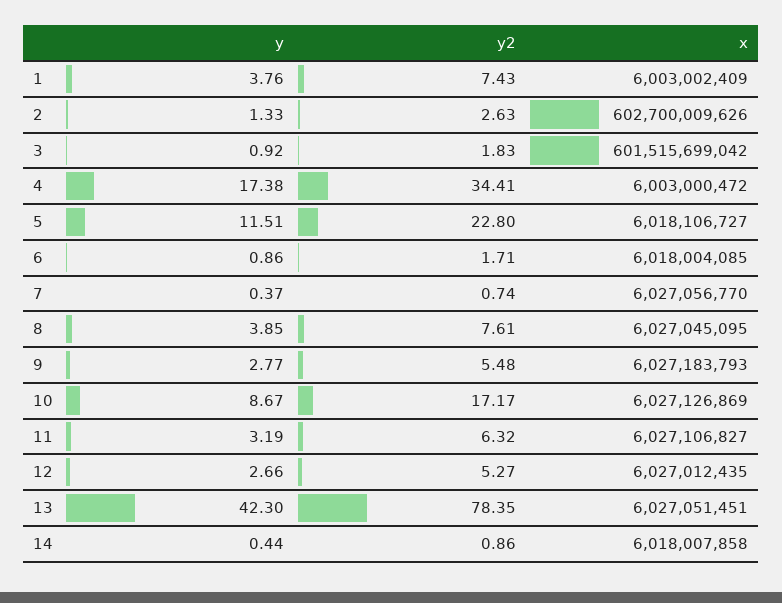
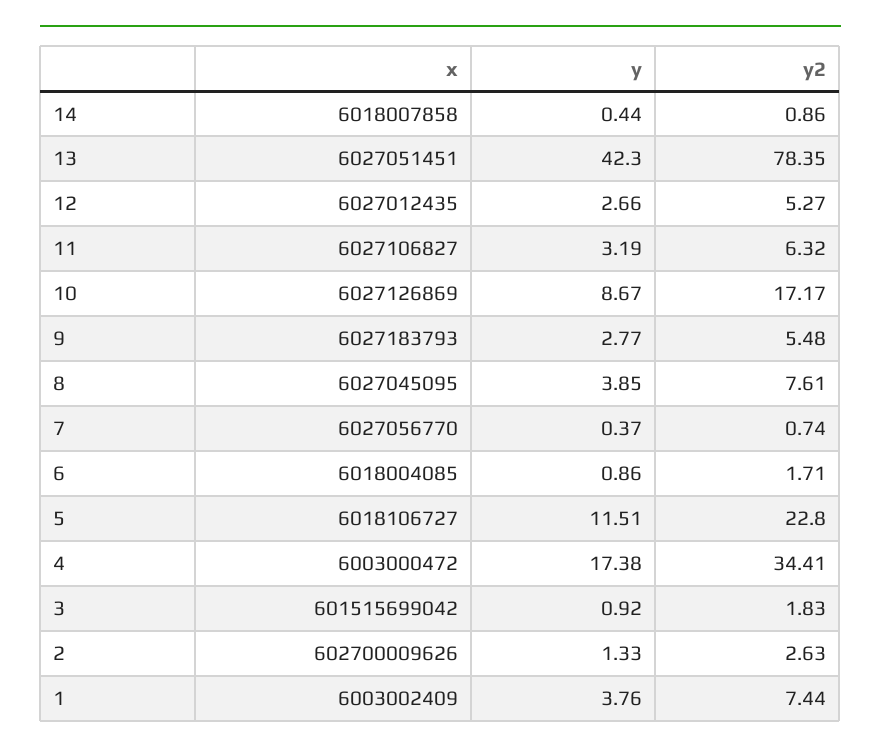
  {
    "y": {
      "1": 3.76,
      "2": 1.33,
      "3": 0.92,
      "4": 17.38,
      "5": 11.51,
      "6": 0.86,
      "7": 0.37,
      "8": 3.85,
      "9": 2.77,
      "10": 8.67,
      "11": 3.19,
      "12": 2.66,
      "13": 42.3,
      "14": 0.44
    },
    "y2": {
-     "1": 7.43,
+     "1": 7.44,
      "2": 2.63,
      "3": 1.83,
      "4": 34.41,
      "5": 22.8,
      "6": 1.71,
      "7": 0.74,
      "8": 7.61,
      "9": 5.48,
      "10": 17.17,
      "11": 6.32,
      "12": 5.27,
      "13": 78.35,
      "14": 0.86
    },
    "x": {
      "1": 6003002409,
      "2": 602700009626,
      "3": 601515699042,
      "4": 6003000472,
      "5": 6018106727,
      "6": 6018004085,
      "7": 6027056770,
      "8": 6027045095,
      "9": 6027183793,
      "10": 6027126869,
      "11": 6027106827,
      "12": 6027012435,
      "13": 6027051451,
      "14": 6018007858
    }
  }

